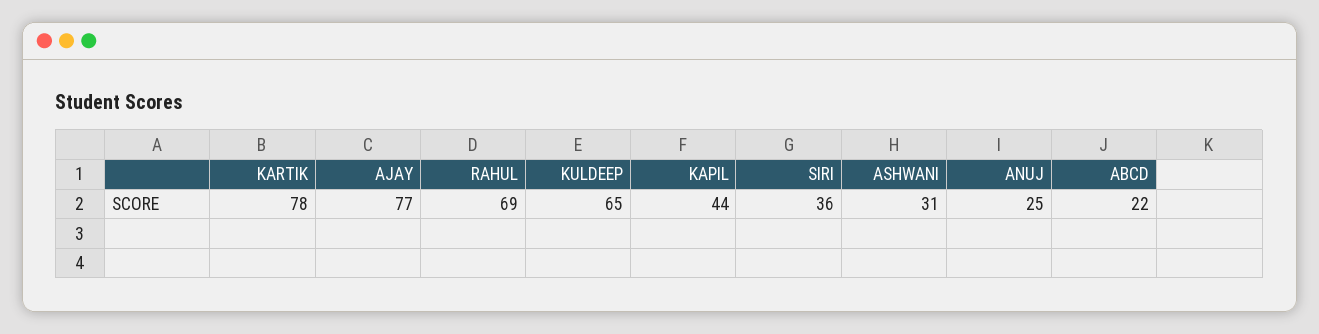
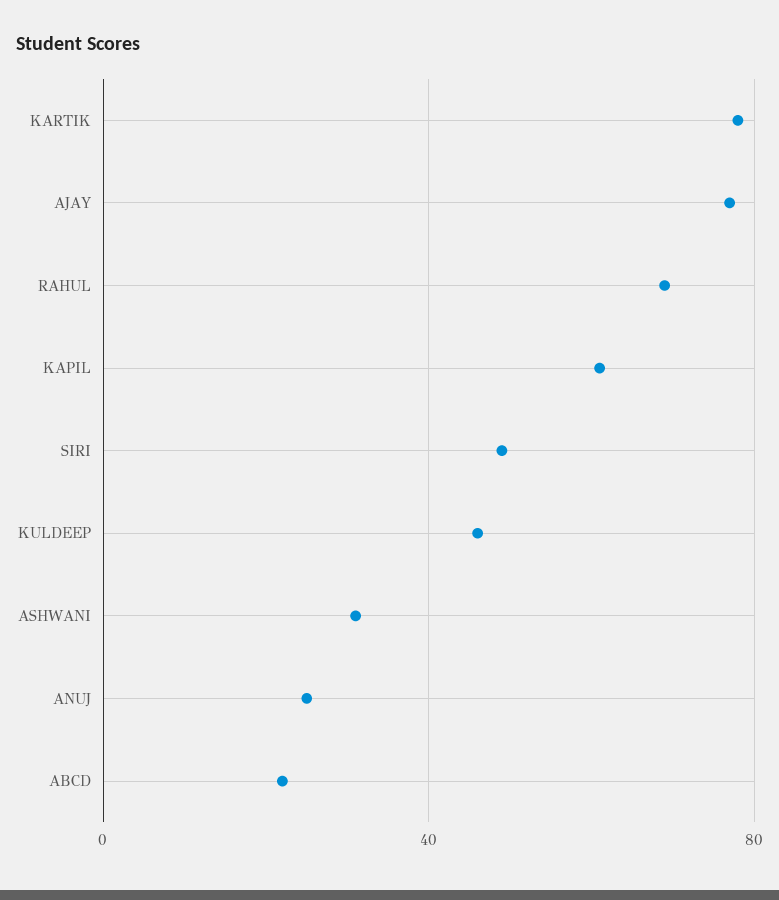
  {
    "KARTIK": 78,
    "AJAY": 77,
    "RAHUL": 69,
-   "KULDEEP": 65,
+   "KULDEEP": 45,
-   "KAPIL": 44,
+   "KAPIL": 60,
-   "SIRI": 36,
+   "SIRI": 50,
    "ASHWANI": 31,
    "ANUJ": 25,
    "ABCD": 22
  }

